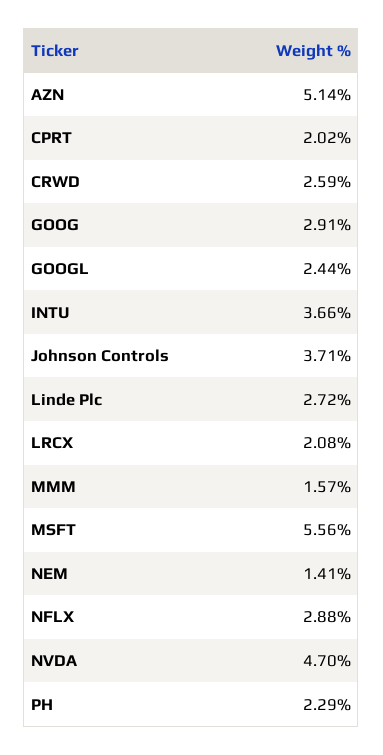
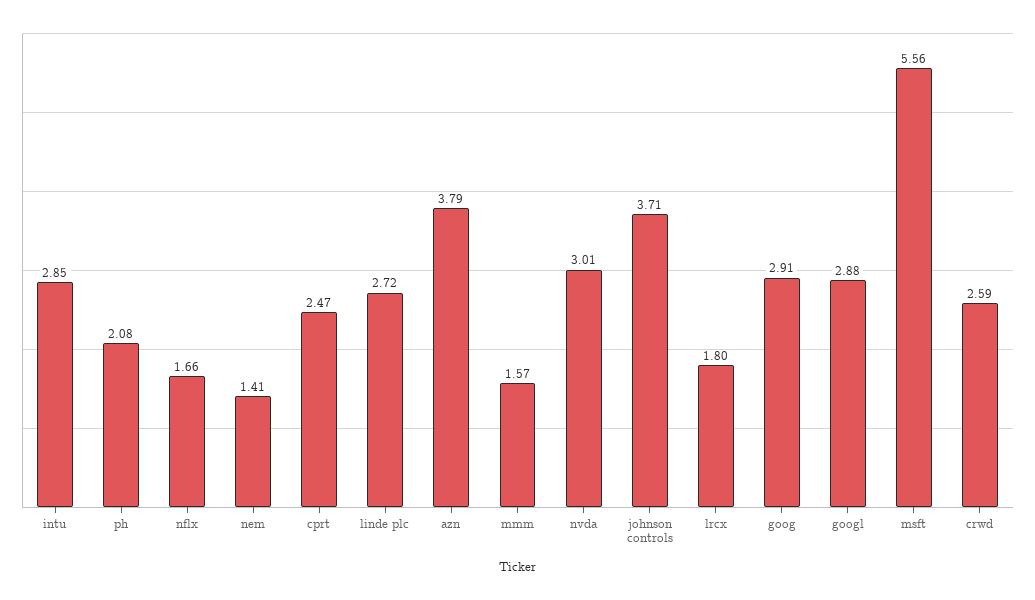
  {
-   "AZN": 5.14,
+   "AZN": 3.79,
-   "CPRT": 2.02,
+   "CPRT": 2.47,
    "CRWD": 2.59,
    "GOOG": 2.91,
-   "GOOGL": 2.44,
+   "GOOGL": 2.88,
-   "INTU": 3.66,
+   "INTU": 2.85,
    "Johnson Controls": 3.71,
    "Linde Plc": 2.72,
-   "LRCX": 2.08,
+   "LRCX": 1.8,
    "MMM": 1.57,
    "MSFT": 5.56,
    "NEM": 1.41,
-   "NFLX": 2.88,
+   "NFLX": 1.66,
-   "NVDA": 4.7,
+   "NVDA": 3.01,
-   "PH": 2.29
+   "PH": 2.08
  }

